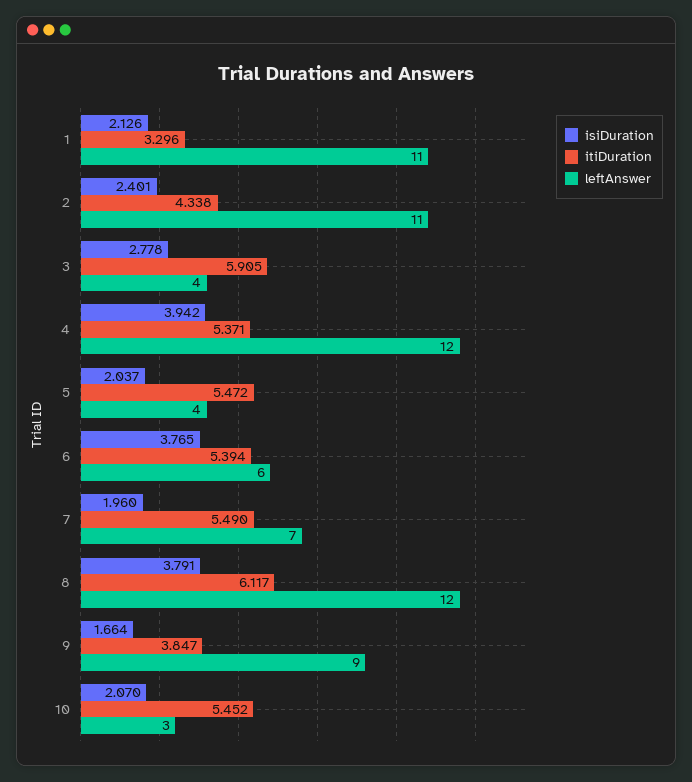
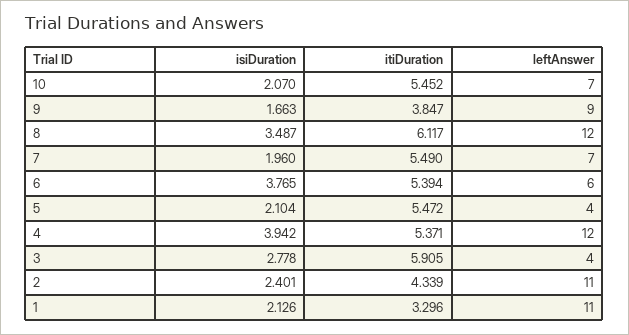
  {
    "isiDuration": {
      "1": 2.126,
      "2": 2.401,
      "3": 2.778,
      "4": 3.942,
-     "5": 2.037,
+     "5": 2.104,
      "6": 3.765,
      "7": 1.96,
-     "8": 3.791,
+     "8": 3.487,
-     "9": 1.664,
+     "9": 1.663,
      "10": 2.07
    },
    "itiDuration": {
      "1": 3.296,
-     "2": 4.338,
+     "2": 4.339,
      "3": 5.905,
      "4": 5.371,
      "5": 5.472,
      "6": 5.394,
      "7": 5.49,
      "8": 6.117,
      "9": 3.847,
      "10": 5.452
    },
    "leftAnswer": {
      "1": 11,
      "2": 11,
      "3": 4,
      "4": 12,
      "5": 4,
      "6": 6,
      "7": 7,
      "8": 12,
      "9": 9,
-     "10": 3
+     "10": 7
    }
  }

